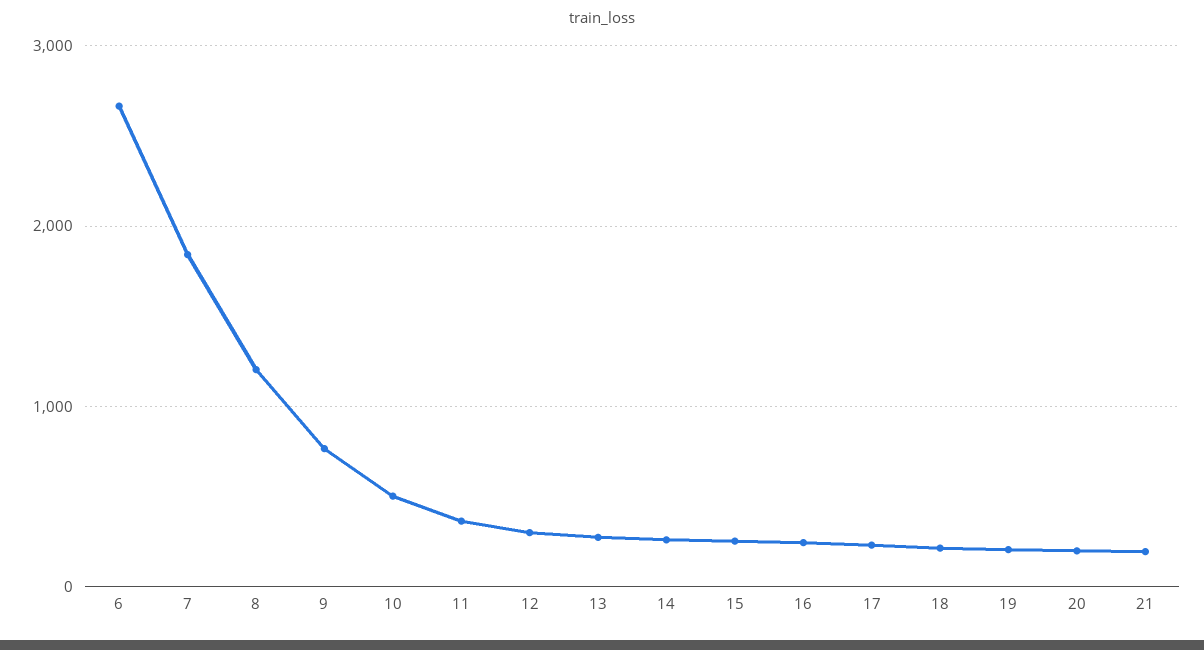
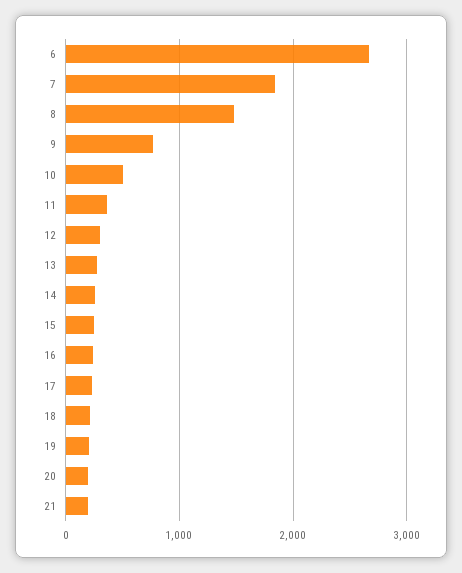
  {
    "6": 2700,
    "7": 1800,
-   "8": 1200,
+   "8": 1500,
    "9": 800,
    "10": 500,
    "11": 400,
    "12": 300,
    "13": 300,
    "14": 300,
    "15": 300,
    "16": 200,
    "17": 200,
    "18": 200,
    "19": 200,
    "20": 200,
    "21": 200
  }

